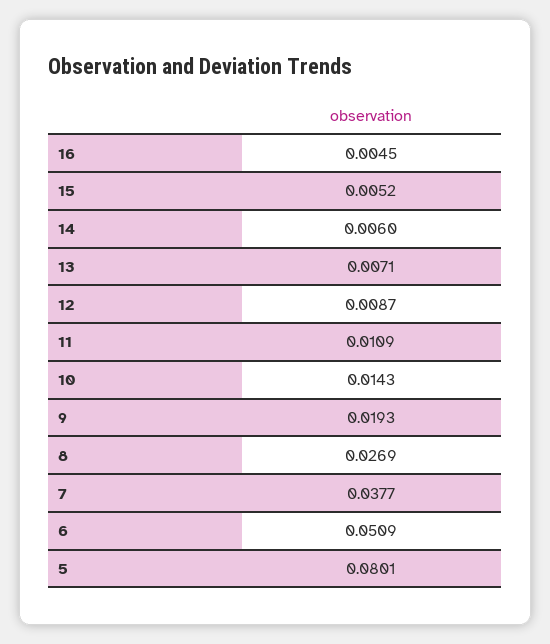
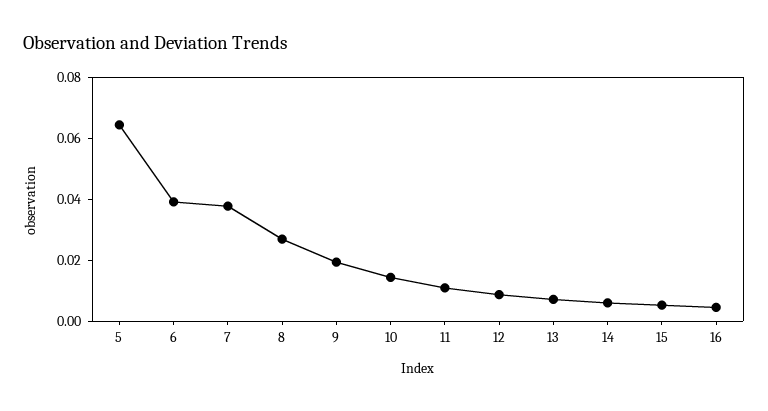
  {
    "16": 0.0045,
    "15": 0.0052,
    "14": 0.006,
    "13": 0.0071,
    "12": 0.0087,
    "11": 0.0109,
    "10": 0.0143,
    "9": 0.0193,
    "8": 0.0269,
    "7": 0.0377,
-   "6": 0.0509,
+   "6": 0.04,
-   "5": 0.0801
+   "5": 0.065
  }

